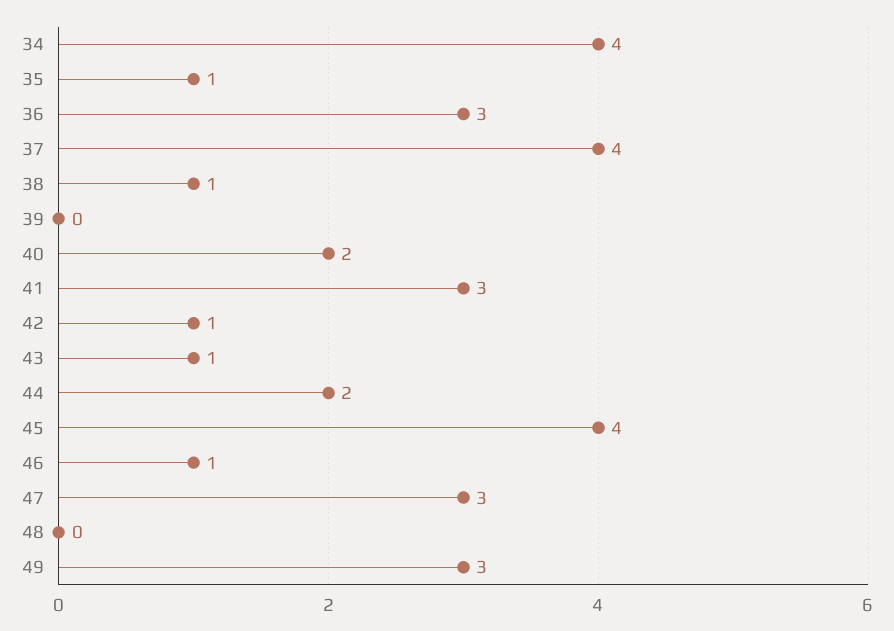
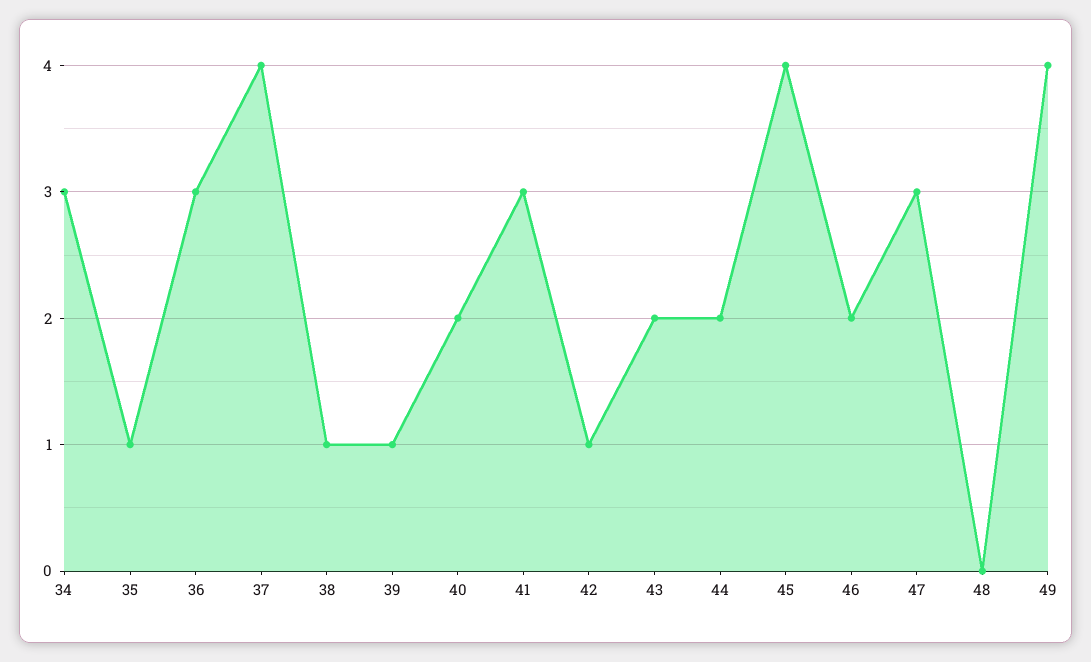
  {
-   "34": 4,
+   "34": 3,
    "35": 1,
    "36": 3,
    "37": 4,
    "38": 1,
-   "39": 0,
+   "39": 1,
    "40": 2,
    "41": 3,
    "42": 1,
-   "43": 1,
+   "43": 2,
    "44": 2,
    "45": 4,
-   "46": 1,
+   "46": 2,
    "47": 3,
    "48": 0,
-   "49": 3
+   "49": 4
  }

